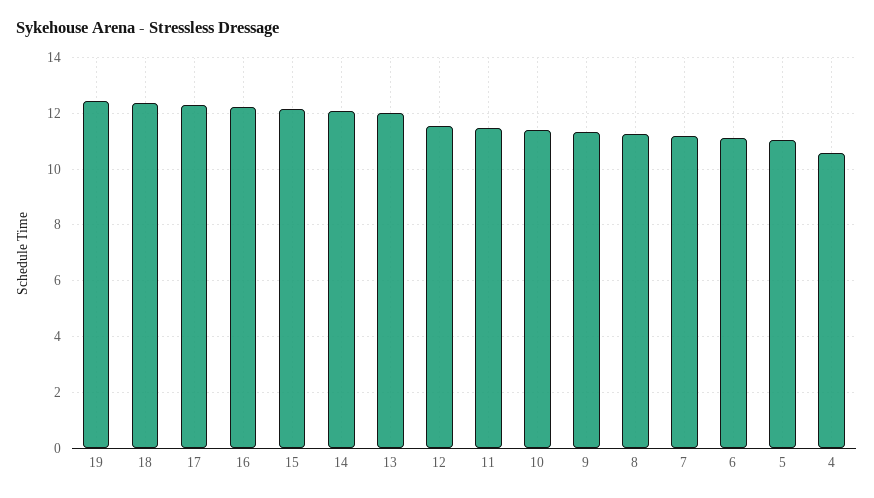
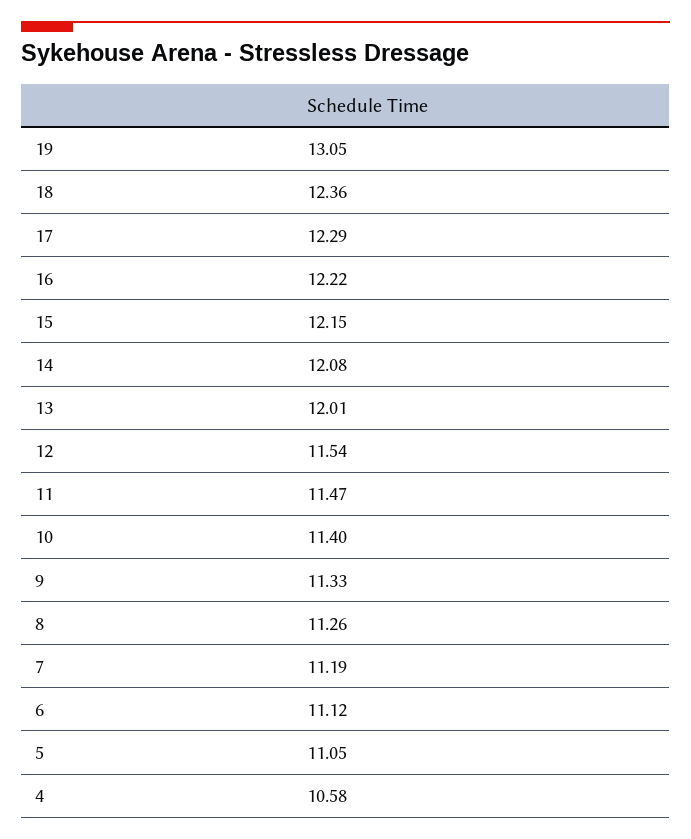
  {
-   "19": 12.5,
+   "19": 13.05,
    "18": 12.36,
    "17": 12.29,
    "16": 12.22,
    "15": 12.15,
    "14": 12.08,
    "13": 12.01,
    "12": 11.54,
    "11": 11.47,
    "10": 11.4,
    "9": 11.33,
    "8": 11.26,
    "7": 11.19,
    "6": 11.12,
    "5": 11.05,
    "4": 10.58
  }

